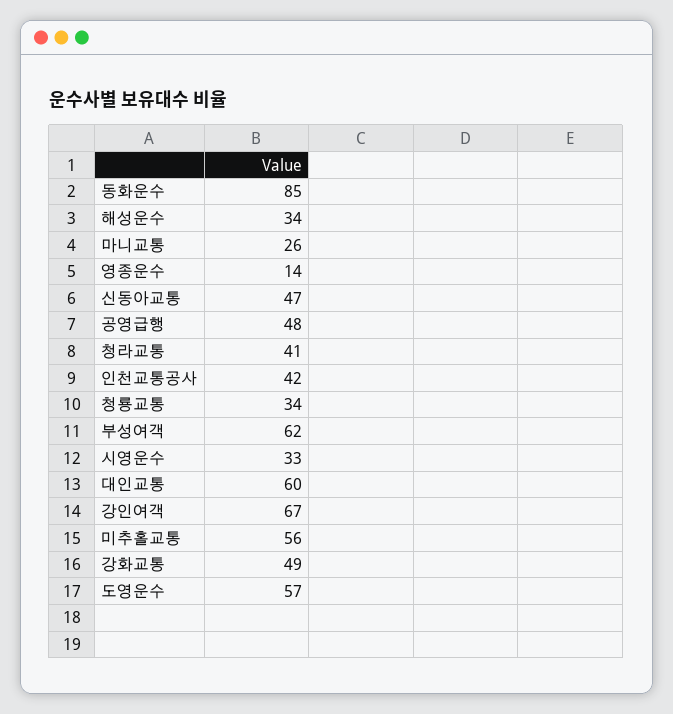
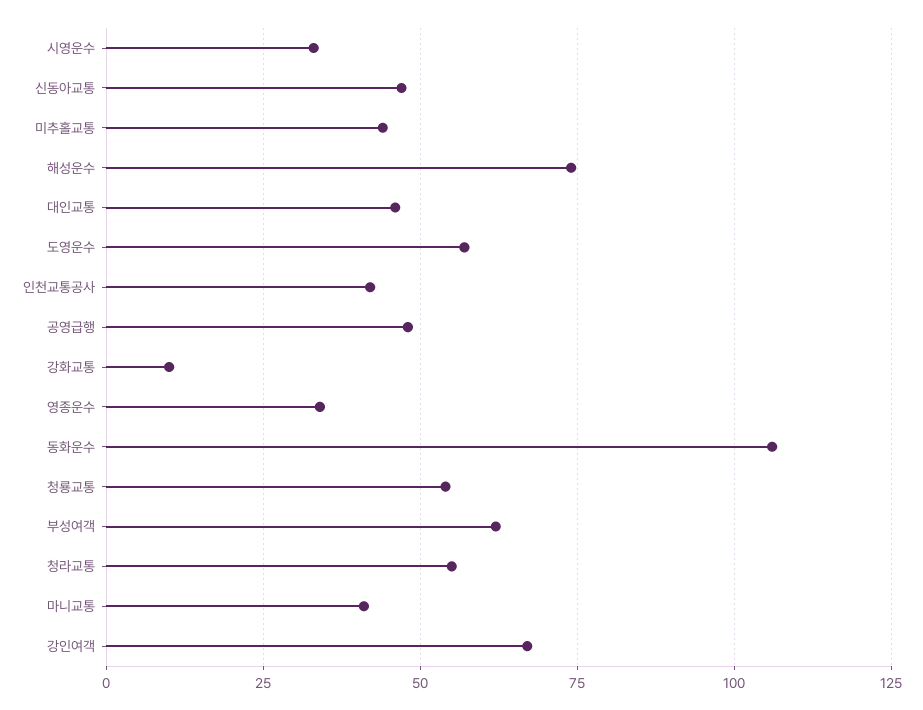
  {
-   "동화운수": 85,
+   "동화운수": 105,
-   "해성운수": 34,
+   "해성운수": 75,
-   "마니교통": 26,
+   "마니교통": 40,
-   "영종운수": 14,
+   "영종운수": 35,
    "신동아교통": 47,
    "공영급행": 48,
-   "청라교통": 41,
+   "청라교통": 55,
    "인천교통공사": 42,
-   "청룡교통": 34,
+   "청룡교통": 55,
    "부성여객": 62,
    "시영운수": 33,
-   "대인교통": 60,
+   "대인교통": 45,
    "강인여객": 67,
-   "미추홀교통": 56,
+   "미추홀교통": 45,
-   "강화교통": 49,
+   "강화교통": 10,
    "도영운수": 57
  }

